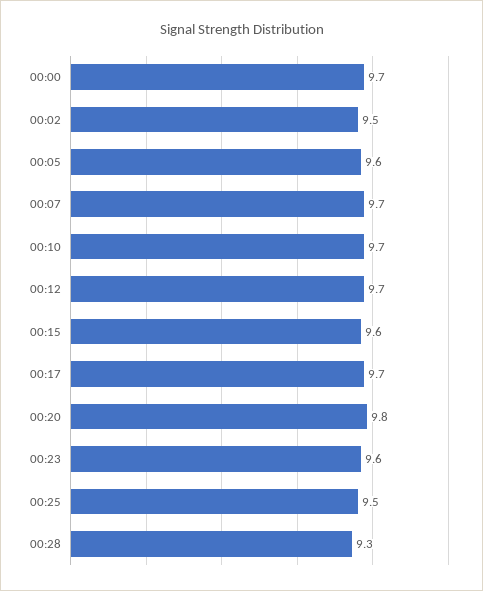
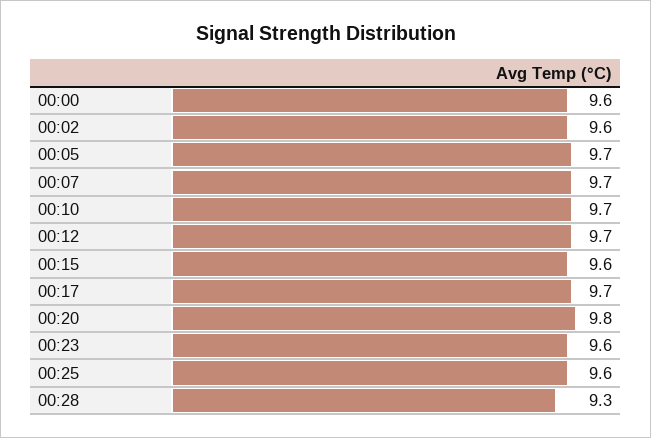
  {
-   "00:00": 9.7,
+   "00:00": 9.6,
-   "00:02": 9.5,
+   "00:02": 9.6,
-   "00:05": 9.6,
+   "00:05": 9.7,
    "00:07": 9.7,
    "00:10": 9.7,
    "00:12": 9.7,
    "00:15": 9.6,
    "00:17": 9.7,
    "00:20": 9.8,
    "00:23": 9.6,
-   "00:25": 9.5,
+   "00:25": 9.6,
    "00:28": 9.3
  }

